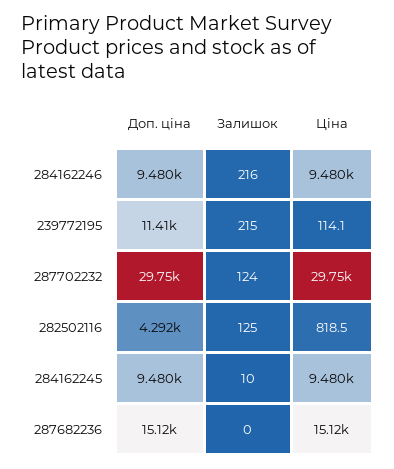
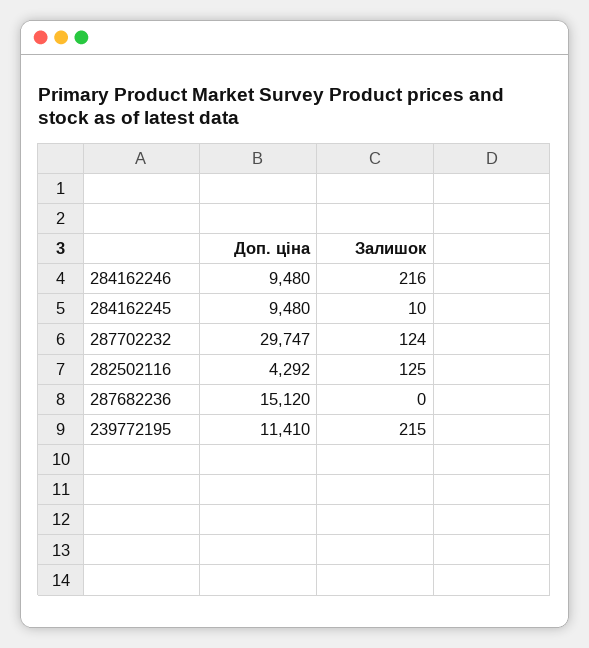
  {
    "Доп. ціна": {
      "284162246": 9480,
      "239772195": 11410,
      "287702232": 29747,
      "282502116": 4292,
      "284162245": 9480,
      "287682236": 15120
    },
    "Залишок": {
      "284162246": 216,
      "239772195": 215,
      "287702232": 124,
      "282502116": 125,
      "284162245": 10,
      "287682236": 0
-   },
+   }
-   "Ціна": {
-     "284162246": 9480,
-     "239772195": 114.1,
-     "287702232": 29750,
-     "282502116": 818.5,
-     "284162245": 9480,
-     "287682236": 15120
-   }
  }

